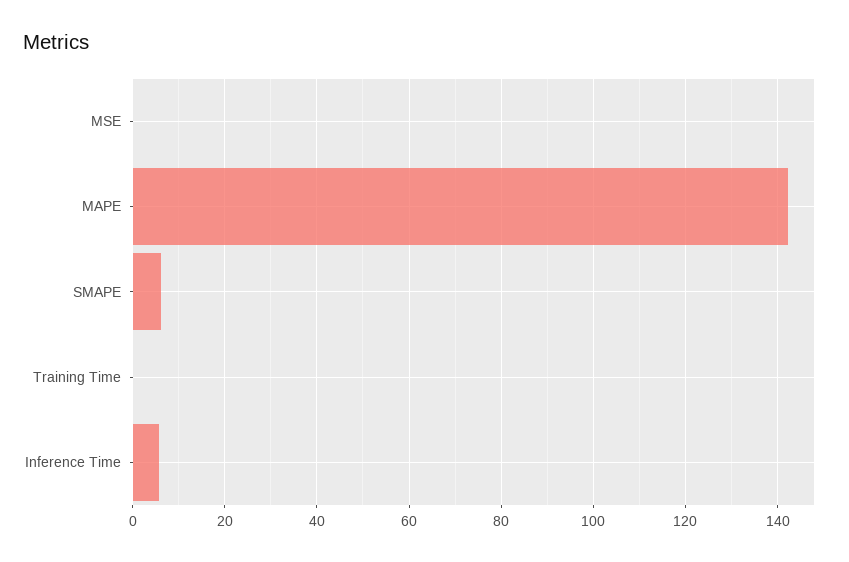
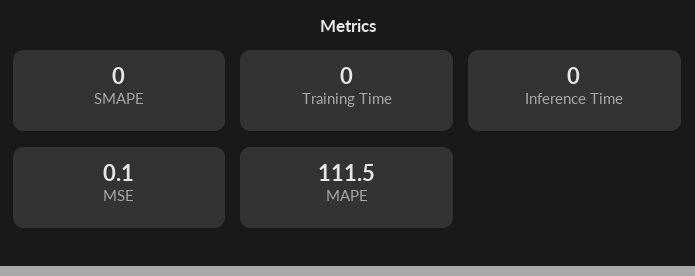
  {
    "MSE": 0.1,
-   "MAPE": 142,
+   "MAPE": 111.5,
-   "SMAPE": 6,
+   "SMAPE": 0,
    "Training Time": 0,
-   "Inference Time": 6
+   "Inference Time": 0
  }

